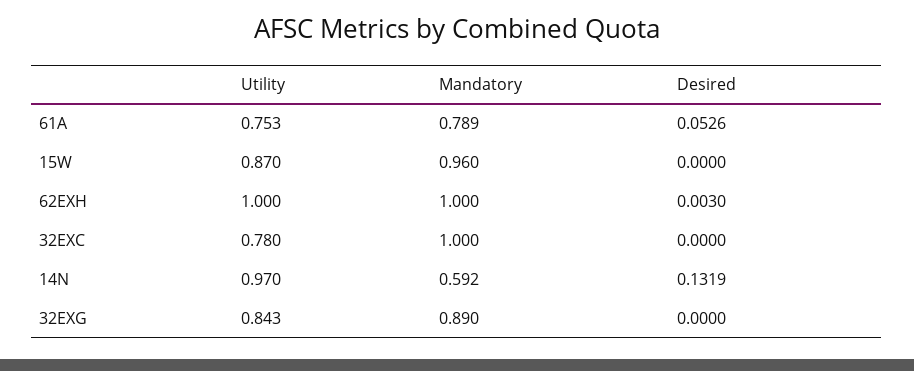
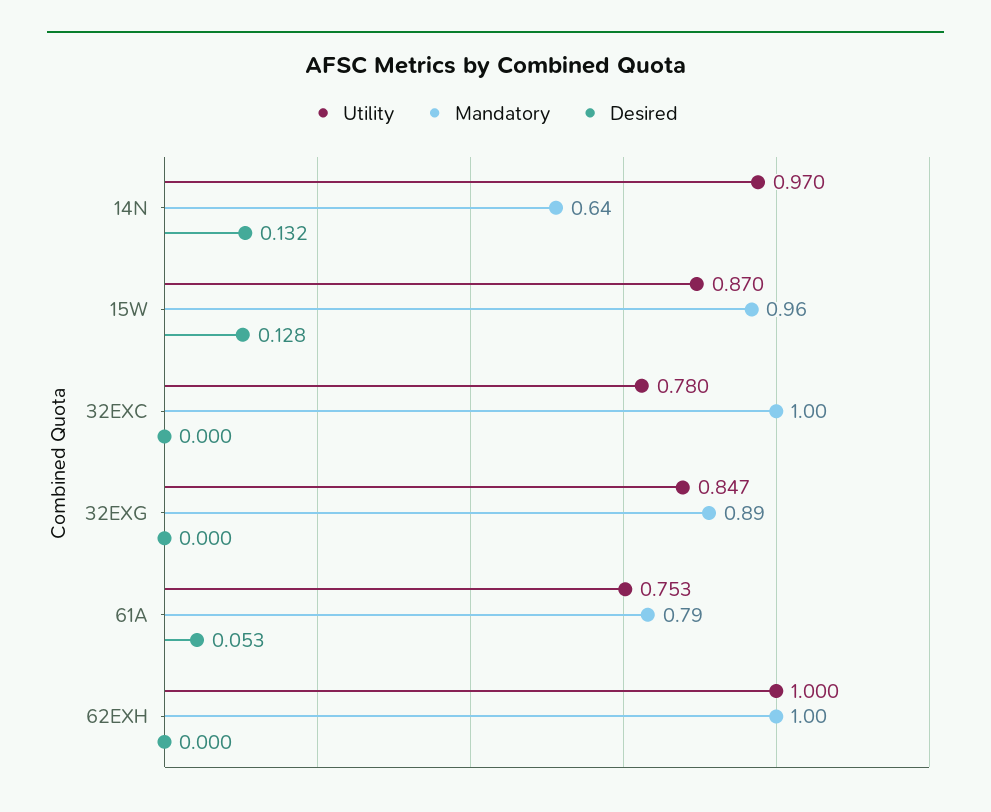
  {
    "Utility": {
      "61A": 0.753,
      "15W": 0.87,
      "62EXH": 1,
      "32EXC": 0.78,
      "14N": 0.97,
-     "32EXG": 0.843
+     "32EXG": 0.847
    },
    "Mandatory": {
      "61A": 0.789,
      "15W": 0.96,
      "62EXH": 1,
      "32EXC": 1,
-     "14N": 0.592,
+     "14N": 0.64,
      "32EXG": 0.89
    },
    "Desired": {
      "61A": 0.0526,
-     "15W": 0,
+     "15W": 0.128,
-     "62EXH": 0.003,
+     "62EXH": 0,
      "32EXC": 0,
      "14N": 0.1319,
      "32EXG": 0
    }
  }

